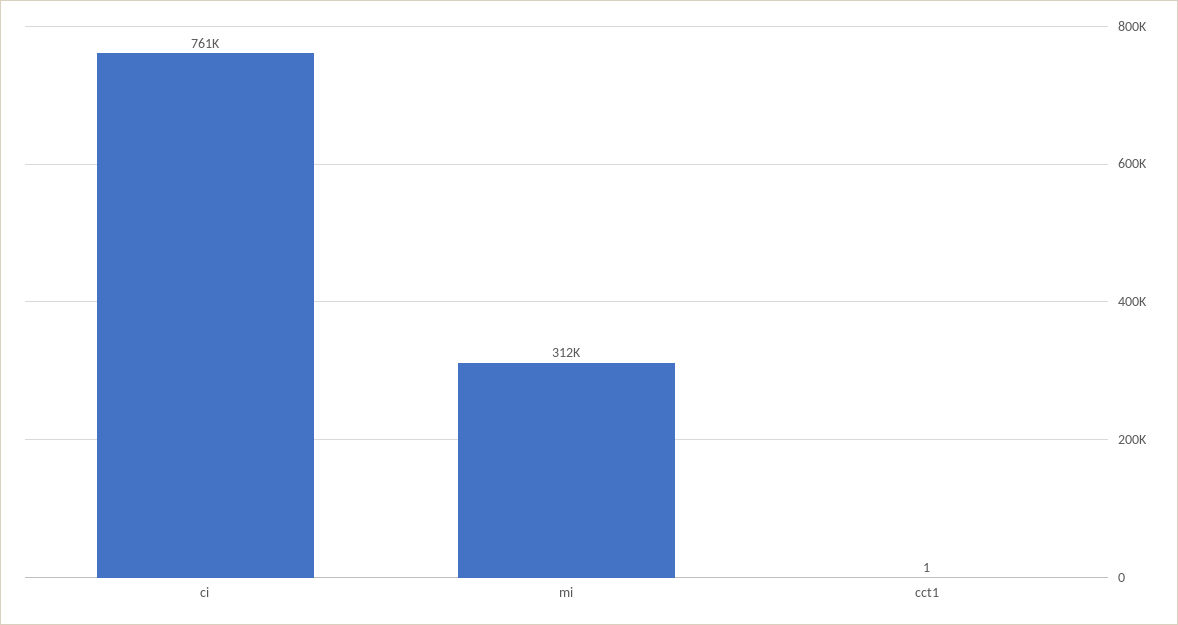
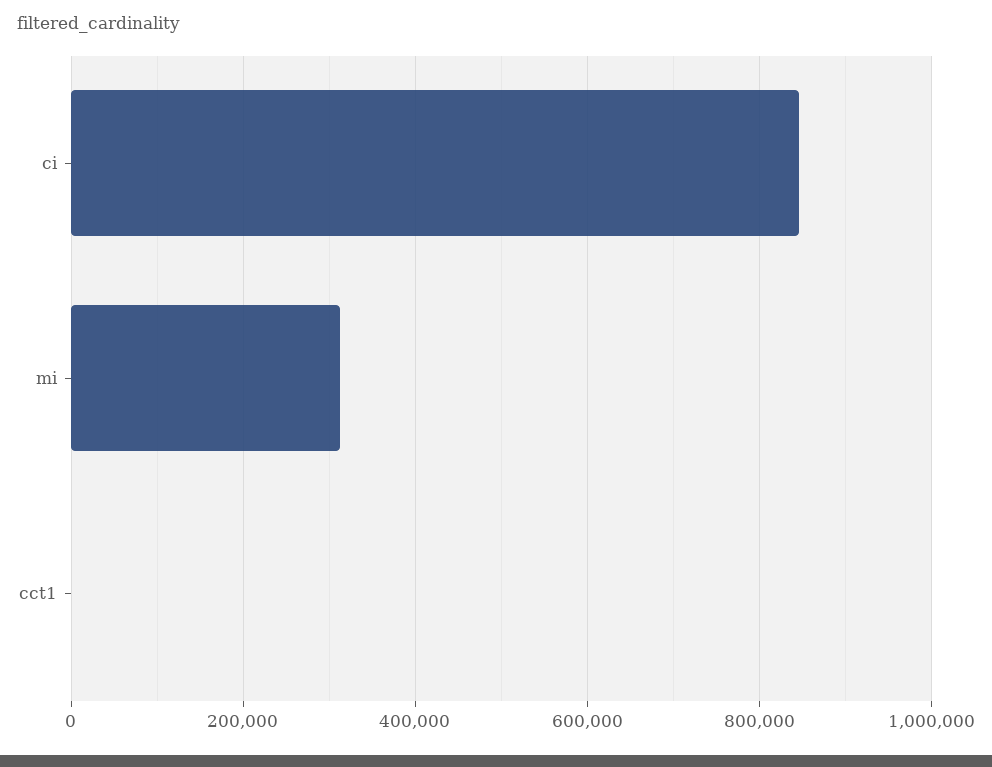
  {
-   "ci": 761000,
+   "ci": 840000,
    "mi": 312000,
    "cct1": 1
  }

